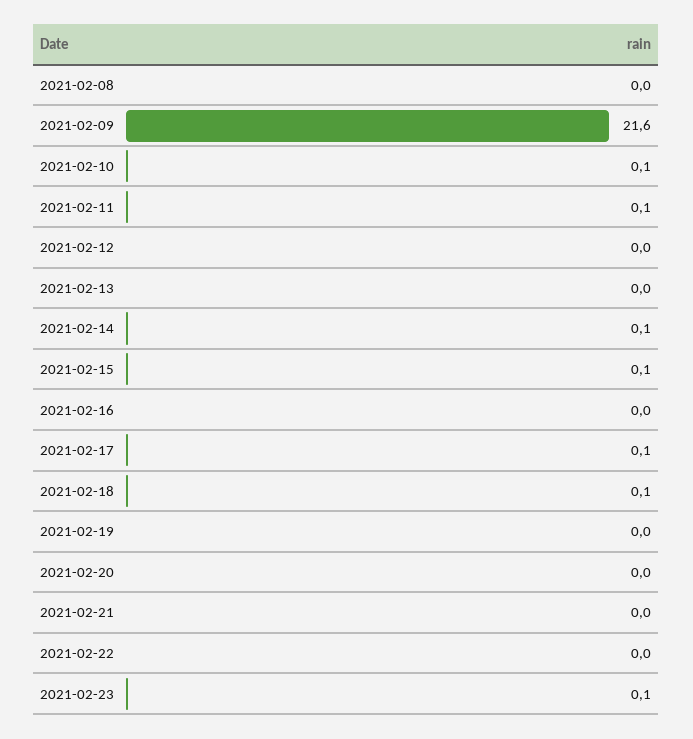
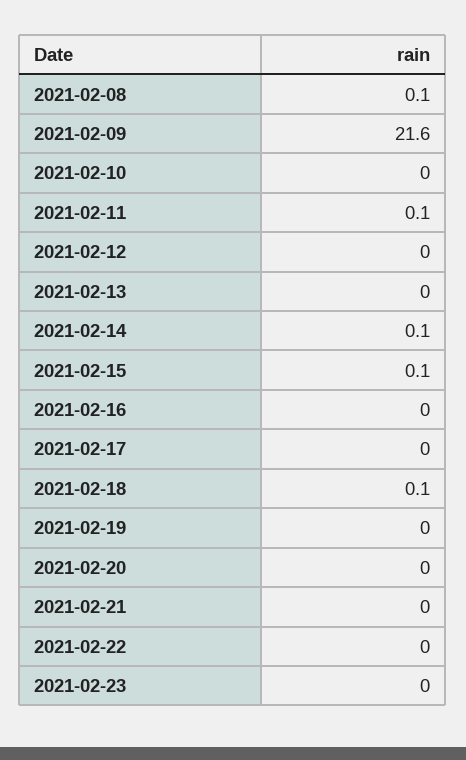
  {
-   "2021-02-08": 0,
+   "2021-02-08": 0.1,
    "2021-02-09": 21.6,
-   "2021-02-10": 0.1,
+   "2021-02-10": 0,
    "2021-02-11": 0.1,
    "2021-02-12": 0,
    "2021-02-13": 0,
    "2021-02-14": 0.1,
    "2021-02-15": 0.1,
    "2021-02-16": 0,
-   "2021-02-17": 0.1,
+   "2021-02-17": 0,
    "2021-02-18": 0.1,
    "2021-02-19": 0,
    "2021-02-20": 0,
    "2021-02-21": 0,
    "2021-02-22": 0,
-   "2021-02-23": 0.1
+   "2021-02-23": 0
  }

